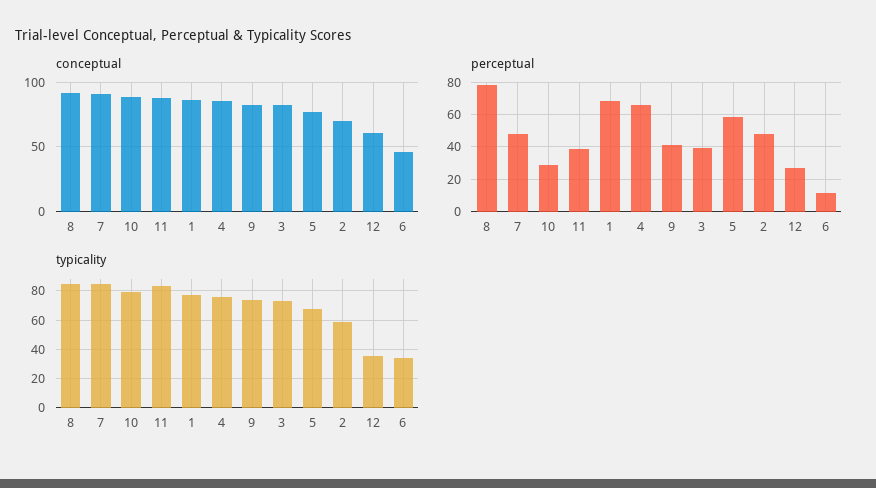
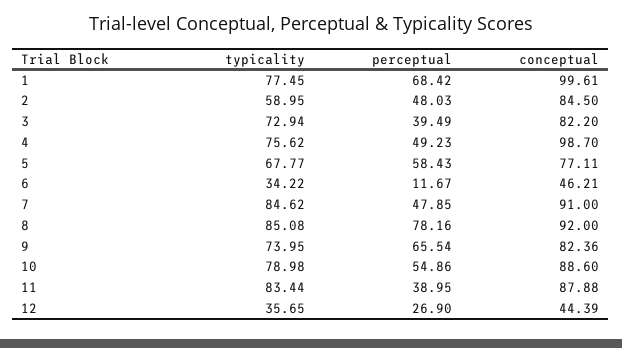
  {
    "conceptual": {
      "8": 92,
      "7": 91,
      "10": 88.6,
      "11": 87.88,
-     "1": 85,
+     "1": 99.61,
-     "4": 85,
+     "4": 98.7,
      "9": 82.36,
      "3": 82.2,
      "5": 77.11,
-     "2": 70,
+     "2": 84.5,
-     "12": 60,
+     "12": 44.39,
      "6": 46.21
    },
    "perceptual": {
      "8": 78.16,
      "7": 47.85,
-     "10": 30,
+     "10": 54.86,
      "11": 38.95,
      "1": 68.42,
-     "4": 65,
+     "4": 49.23,
-     "9": 40,
+     "9": 65.54,
      "3": 39.49,
      "5": 58.43,
      "2": 48.03,
      "12": 26.9,
      "6": 11.67
    },
    "typicality": {
      "8": 85.08,
      "7": 84.62,
      "10": 78.98,
      "11": 83.44,
      "1": 77.45,
      "4": 75.62,
      "9": 73.95,
      "3": 72.94,
      "5": 67.77,
      "2": 58.95,
      "12": 35.65,
      "6": 34.22
    }
  }

